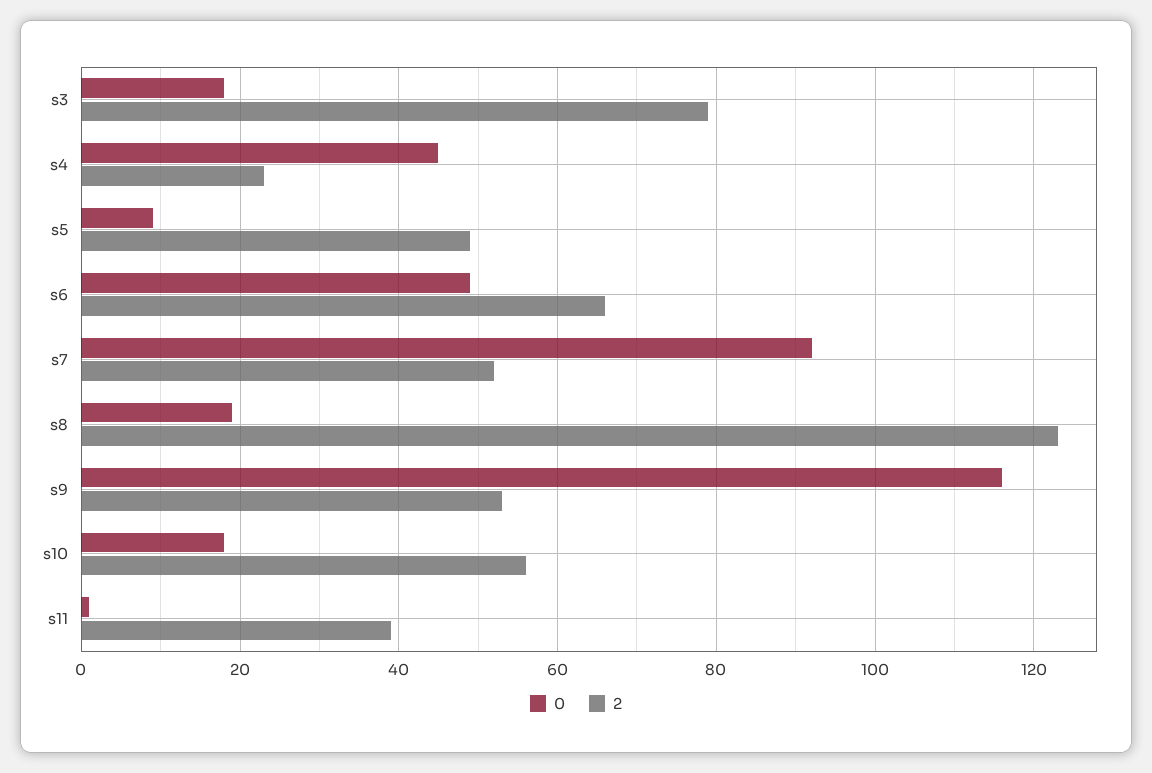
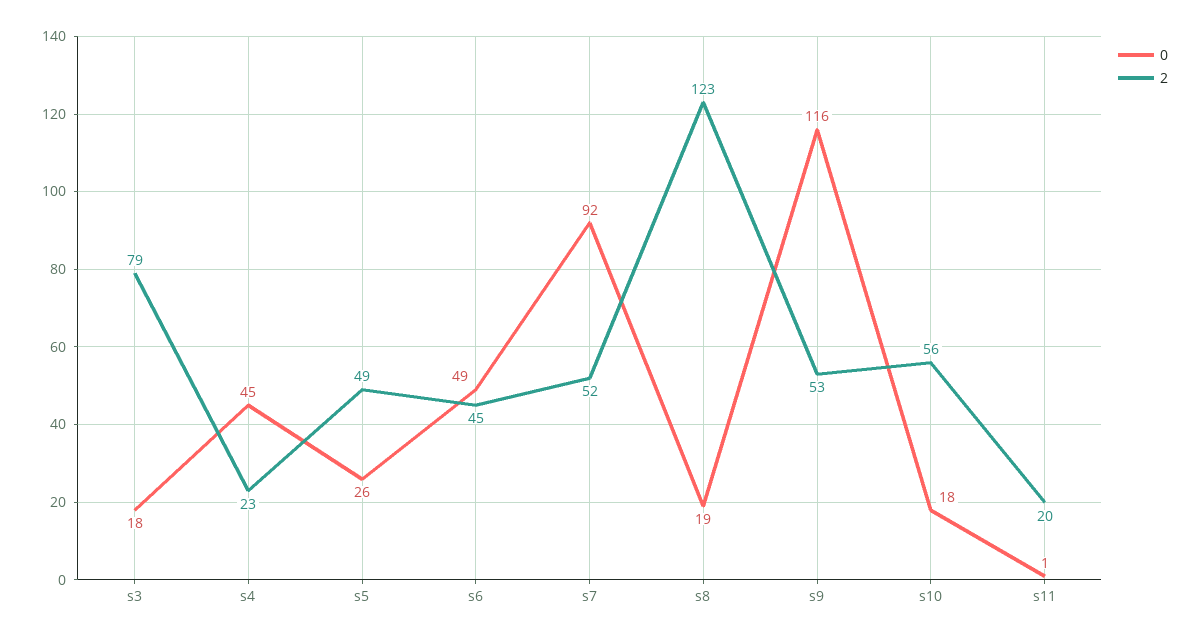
  {
    "0": {
      "s3": 18,
      "s4": 45,
-     "s5": 10,
+     "s5": 26,
      "s6": 49,
      "s7": 92,
      "s8": 19,
      "s9": 116,
      "s10": 18,
      "s11": 1
    },
    "2": {
      "s3": 79,
      "s4": 23,
      "s5": 49,
-     "s6": 65,
+     "s6": 45,
      "s7": 52,
      "s8": 123,
      "s9": 53,
      "s10": 56,
-     "s11": 40
+     "s11": 20
    }
  }

